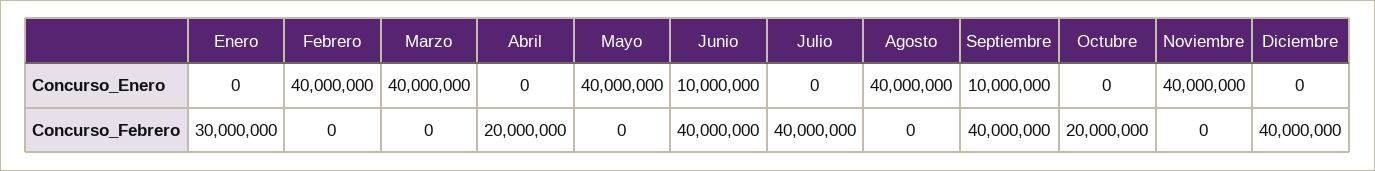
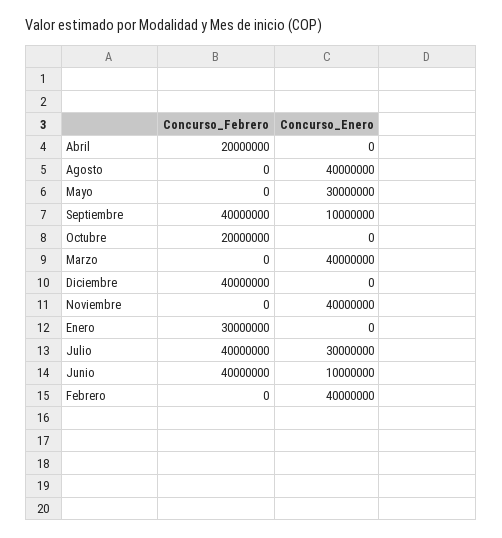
  {
    "Enero": {
      "Concurso_Enero": 0,
      "Concurso_Febrero": 30000000
    },
    "Febrero": {
      "Concurso_Enero": 40000000,
      "Concurso_Febrero": 0
    },
    "Marzo": {
      "Concurso_Enero": 40000000,
      "Concurso_Febrero": 0
    },
    "Abril": {
      "Concurso_Enero": 0,
      "Concurso_Febrero": 20000000
    },
    "Mayo": {
-     "Concurso_Enero": 40000000,
+     "Concurso_Enero": 30000000,
      "Concurso_Febrero": 0
    },
    "Junio": {
      "Concurso_Enero": 10000000,
      "Concurso_Febrero": 40000000
    },
    "Julio": {
-     "Concurso_Enero": 0,
+     "Concurso_Enero": 30000000,
      "Concurso_Febrero": 40000000
    },
    "Agosto": {
      "Concurso_Enero": 40000000,
      "Concurso_Febrero": 0
    },
    "Septiembre": {
      "Concurso_Enero": 10000000,
      "Concurso_Febrero": 40000000
    },
    "Octubre": {
      "Concurso_Enero": 0,
      "Concurso_Febrero": 20000000
    },
    "Noviembre": {
      "Concurso_Enero": 40000000,
      "Concurso_Febrero": 0
    },
    "Diciembre": {
      "Concurso_Enero": 0,
      "Concurso_Febrero": 40000000
    }
  }

